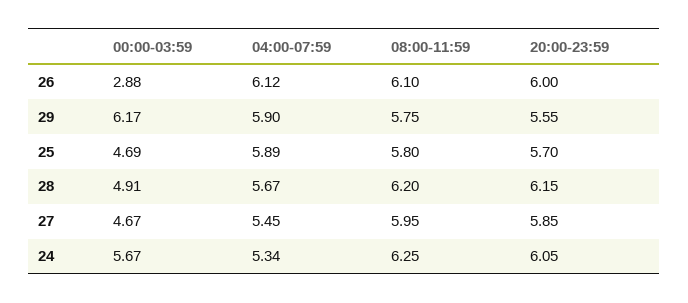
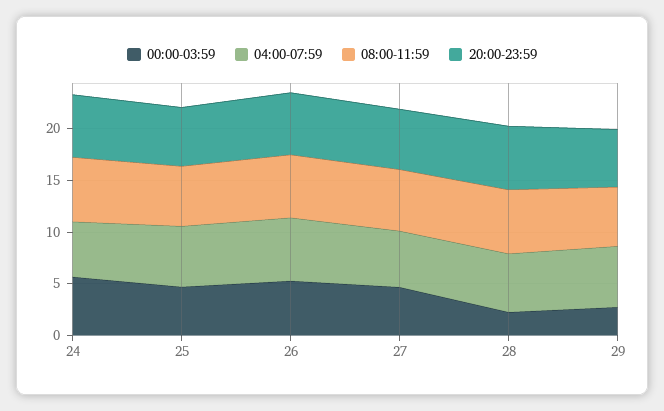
  {
    "00:00-03:59": {
-     "26": 2.88,
+     "26": 5,
-     "29": 6.17,
+     "29": 3,
      "25": 4.69,
-     "28": 4.91,
+     "28": 2,
      "27": 4.67,
      "24": 5.67
    },
    "04:00-07:59": {
      "26": 6.12,
      "29": 5.9,
      "25": 5.89,
      "28": 5.67,
      "27": 5.45,
      "24": 5.34
    },
    "08:00-11:59": {
      "26": 6.1,
      "29": 5.75,
      "25": 5.8,
      "28": 6.2,
      "27": 5.95,
      "24": 6.25
    },
    "20:00-23:59": {
      "26": 6,
      "29": 5.55,
      "25": 5.7,
      "28": 6.15,
      "27": 5.85,
      "24": 6.05
    }
  }

